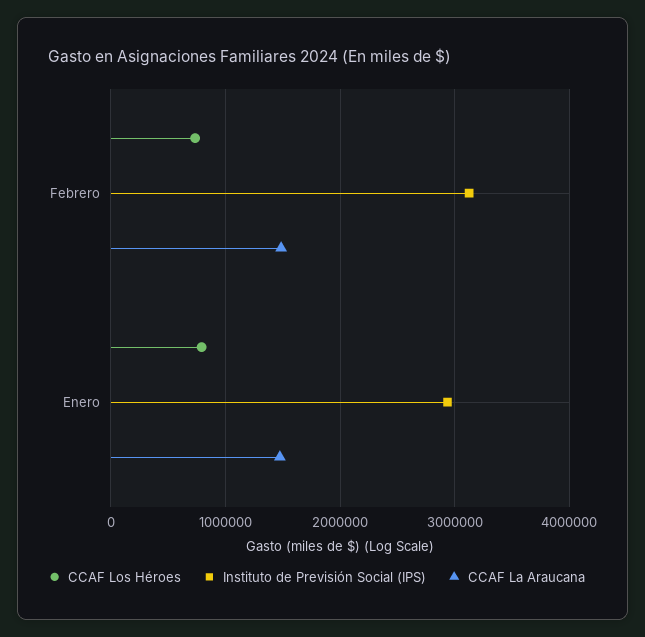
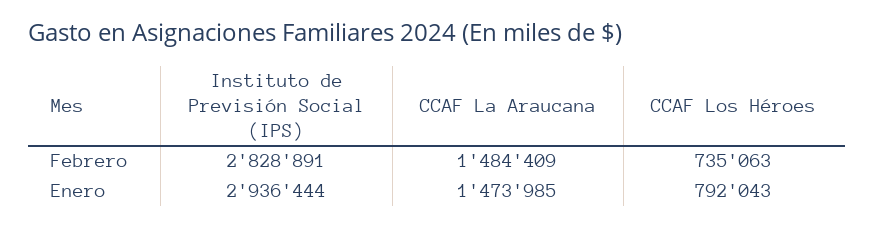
  {
    "CCAF Los Héroes": {
      "Febrero": 735063,
      "Enero": 792043
    },
    "Instituto de Previsión Social (IPS)": {
-     "Febrero": 3100000,
+     "Febrero": 2828891,
      "Enero": 2936444
    },
    "CCAF La Araucana": {
      "Febrero": 1484409,
      "Enero": 1473985
    }
  }

